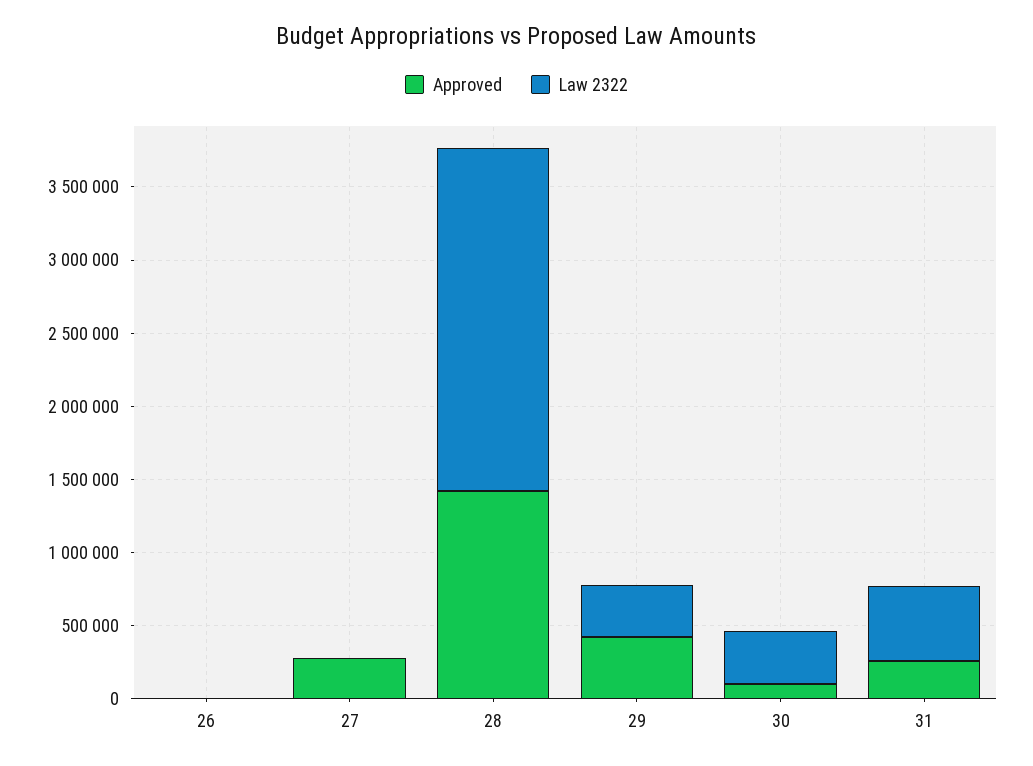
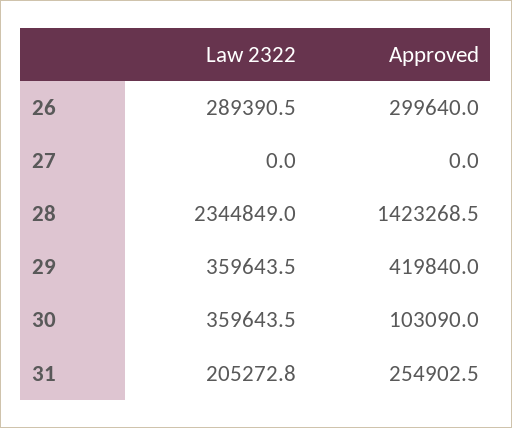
  {
    "Approved": {
-     "26": 0,
+     "26": 299640,
-     "27": 300000,
+     "27": 0,
      "28": 1423268.5,
      "29": 419840,
      "30": 103090,
      "31": 254902.5
    },
    "Law 2322": {
-     "26": 0,
+     "26": 289390.5,
      "27": 0,
      "28": 2344849,
      "29": 359643.5,
      "30": 359643.5,
-     "31": 500000
+     "31": 205272.8
    }
  }

